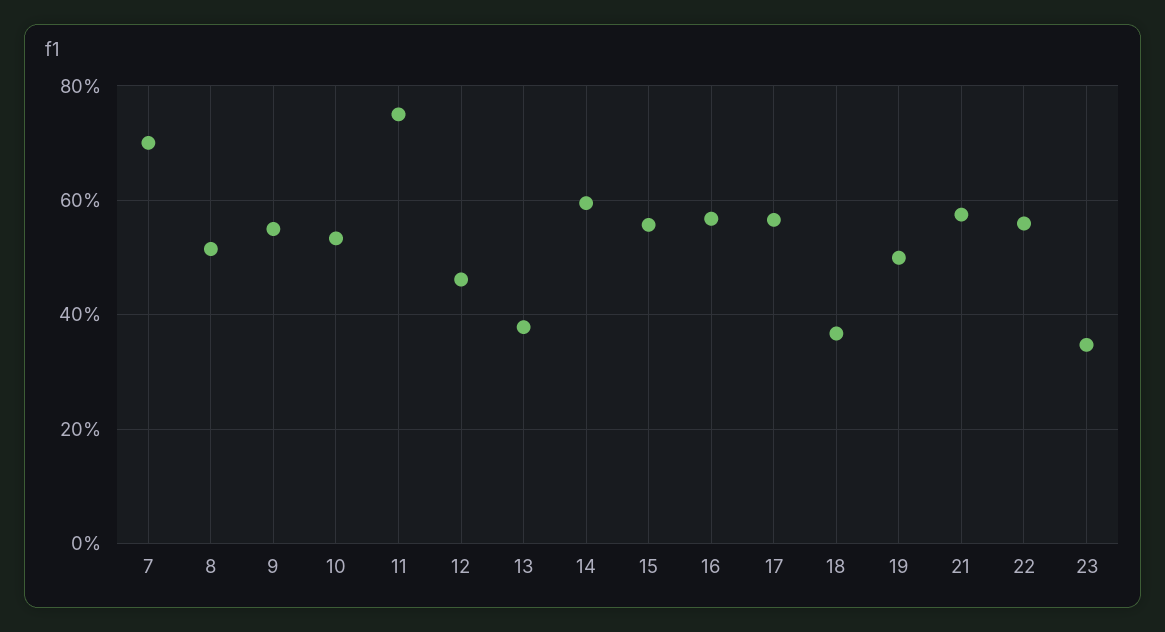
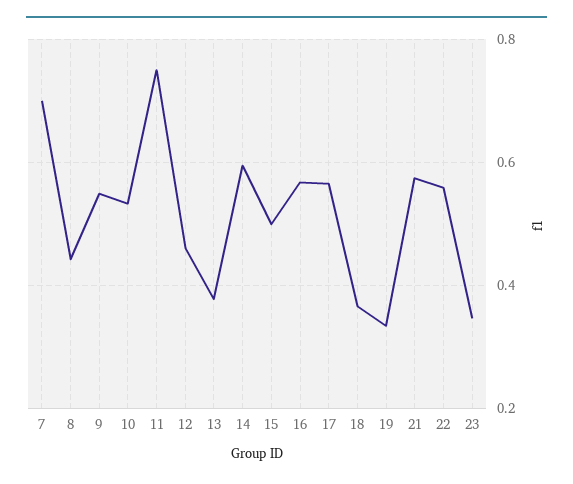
  {
    "7": 0.7,
-   "8": 0.52,
+   "8": 0.44,
    "9": 0.54,
    "10": 0.54,
    "11": 0.76,
    "12": 0.46,
    "13": 0.38,
    "14": 0.6,
-   "15": 0.56,
+   "15": 0.5,
    "16": 0.56,
    "17": 0.56,
    "18": 0.36,
-   "19": 0.5,
+   "19": 0.34,
    "21": 0.58,
    "22": 0.56,
    "23": 0.34
  }

